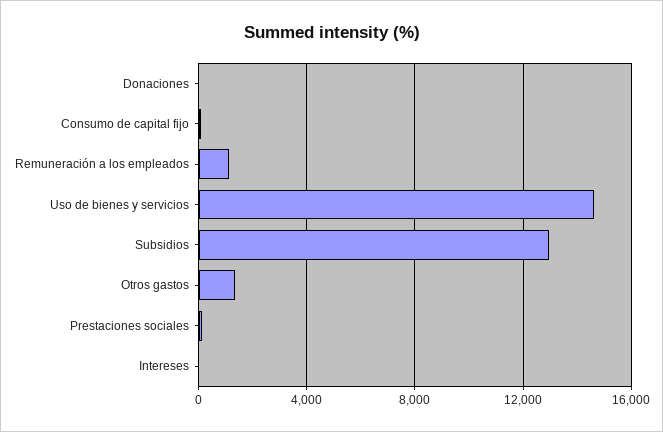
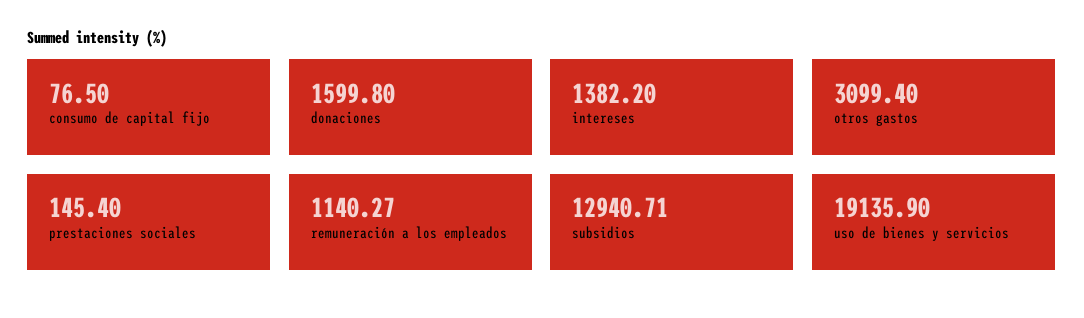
  {
-   "Donaciones": 0,
+   "Donaciones": 1599.8,
    "Consumo de capital fijo": 76.5,
    "Remuneración a los empleados": 1140.27,
-   "Uso de bienes y servicios": 14500,
+   "Uso de bienes y servicios": 19135.9,
    "Subsidios": 12940.71,
-   "Otros gastos": 1500,
+   "Otros gastos": 3099.4,
    "Prestaciones sociales": 145.4,
-   "Intereses": 0
+   "Intereses": 1382.2
  }

